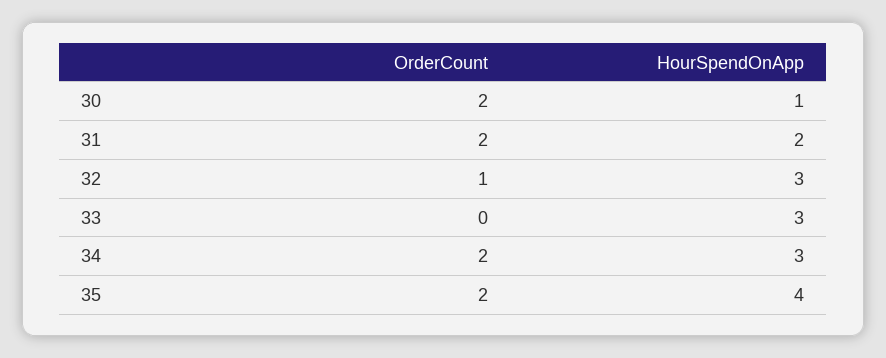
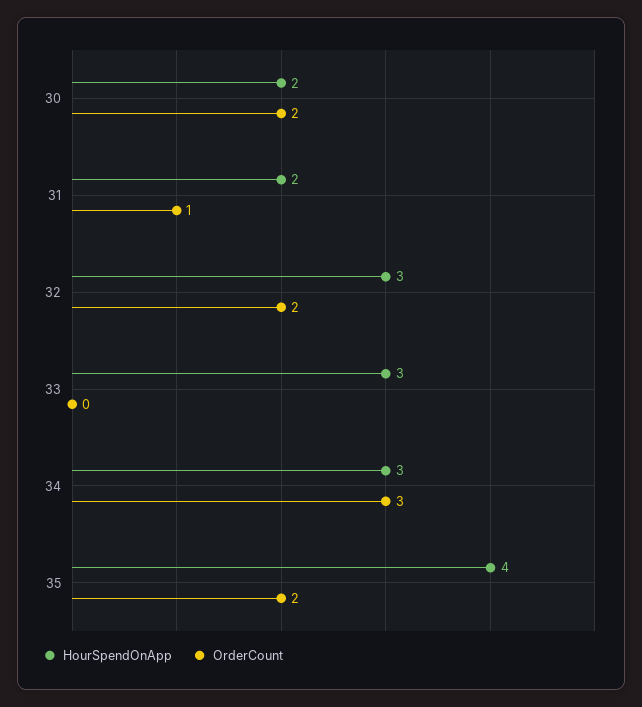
  {
    "OrderCount": {
      "30": 2,
-     "31": 2,
+     "31": 1,
-     "32": 1,
+     "32": 2,
      "33": 0,
-     "34": 2,
+     "34": 3,
      "35": 2
    },
    "HourSpendOnApp": {
-     "30": 1,
+     "30": 2,
      "31": 2,
      "32": 3,
      "33": 3,
      "34": 3,
      "35": 4
    }
  }

